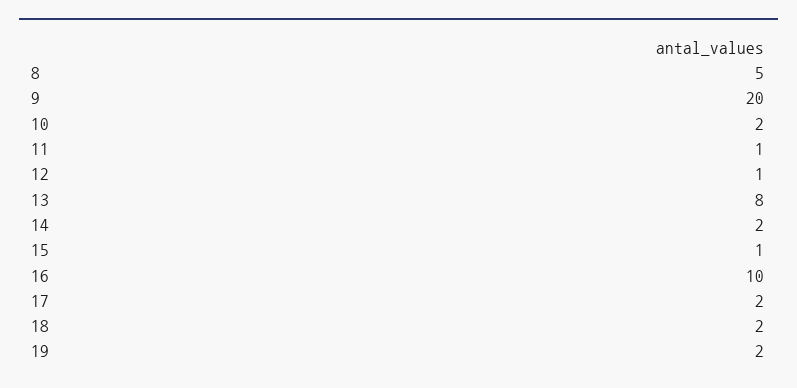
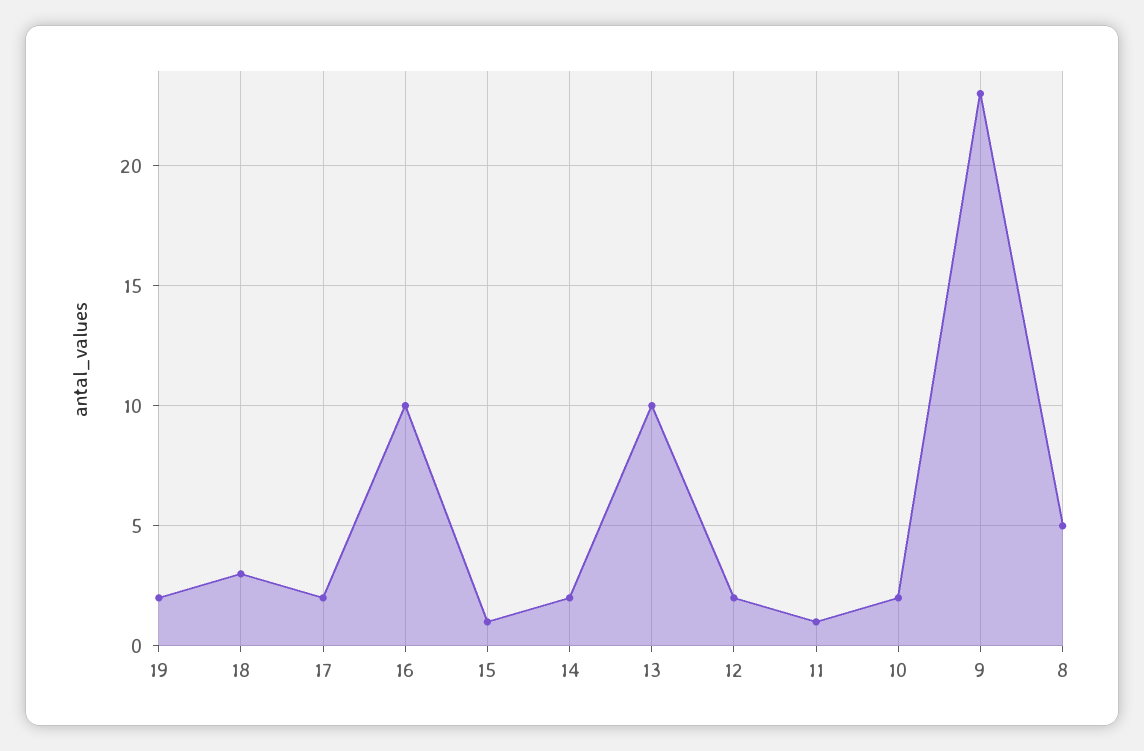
  {
    "8": 5,
-   "9": 20,
+   "9": 23,
    "10": 2,
    "11": 1,
-   "12": 1,
+   "12": 2,
-   "13": 8,
+   "13": 10,
    "14": 2,
    "15": 1,
    "16": 10,
    "17": 2,
-   "18": 2,
+   "18": 3,
    "19": 2
  }

